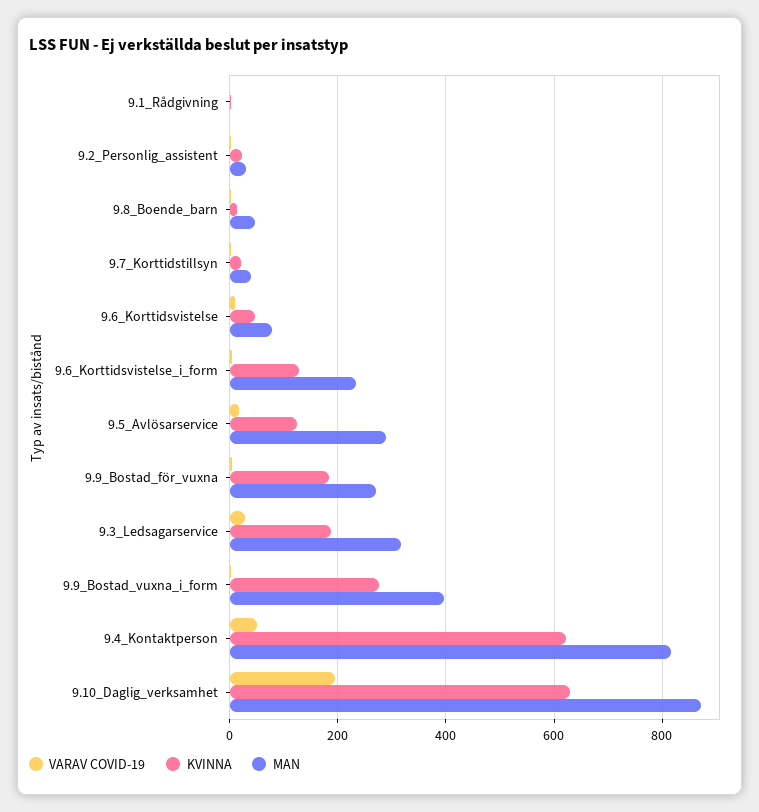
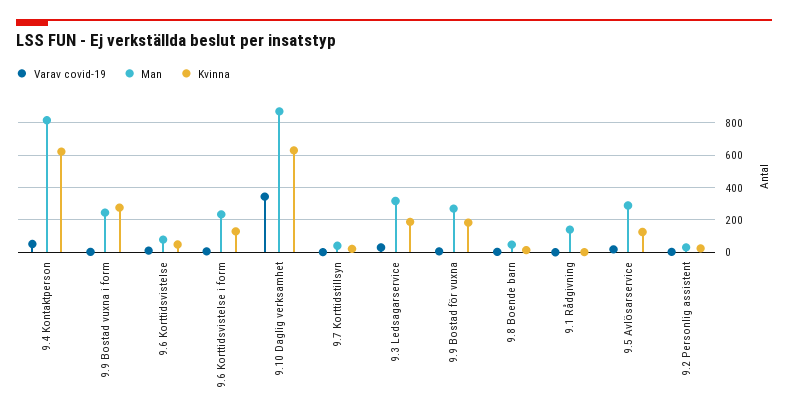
  {
    "VARAV COVID-19": {
      "9.1_Rådgivning": 0,
      "9.2_Personlig_assistent": 0,
      "9.8_Boende_barn": 0,
      "9.7_Korttidstillsyn": 0,
      "9.6_Korttidsvistelse": 20,
      "9.6_Korttidsvistelse_i_form": 0,
      "9.5_Avlösarservice": 20,
      "9.9_Bostad_för_vuxna": 0,
      "9.3_Ledsagarservice": 20,
      "9.9_Bostad_vuxna_i_form": 0,
      "9.4_Kontaktperson": 60,
-     "9.10_Daglig_verksamhet": 200
+     "9.10_Daglig_verksamhet": 350
    },
    "KVINNA": {
      "9.1_Rådgivning": 0,
      "9.2_Personlig_assistent": 20,
      "9.8_Boende_barn": 20,
      "9.7_Korttidstillsyn": 20,
      "9.6_Korttidsvistelse": 40,
      "9.6_Korttidsvistelse_i_form": 120,
      "9.5_Avlösarservice": 120,
      "9.9_Bostad_för_vuxna": 180,
      "9.3_Ledsagarservice": 180,
      "9.9_Bostad_vuxna_i_form": 280,
      "9.4_Kontaktperson": 620,
      "9.10_Daglig_verksamhet": 640
    },
    "MAN": {
-     "9.1_Rådgivning": 0,
+     "9.1_Rådgivning": 150,
      "9.2_Personlig_assistent": 40,
      "9.8_Boende_barn": 40,
      "9.7_Korttidstillsyn": 40,
      "9.6_Korttidsvistelse": 80,
      "9.6_Korttidsvistelse_i_form": 240,
      "9.5_Avlösarservice": 280,
      "9.9_Bostad_för_vuxna": 280,
      "9.3_Ledsagarservice": 320,
-     "9.9_Bostad_vuxna_i_form": 400,
+     "9.9_Bostad_vuxna_i_form": 250,
      "9.4_Kontaktperson": 820,
      "9.10_Daglig_verksamhet": 880
    }
  }

